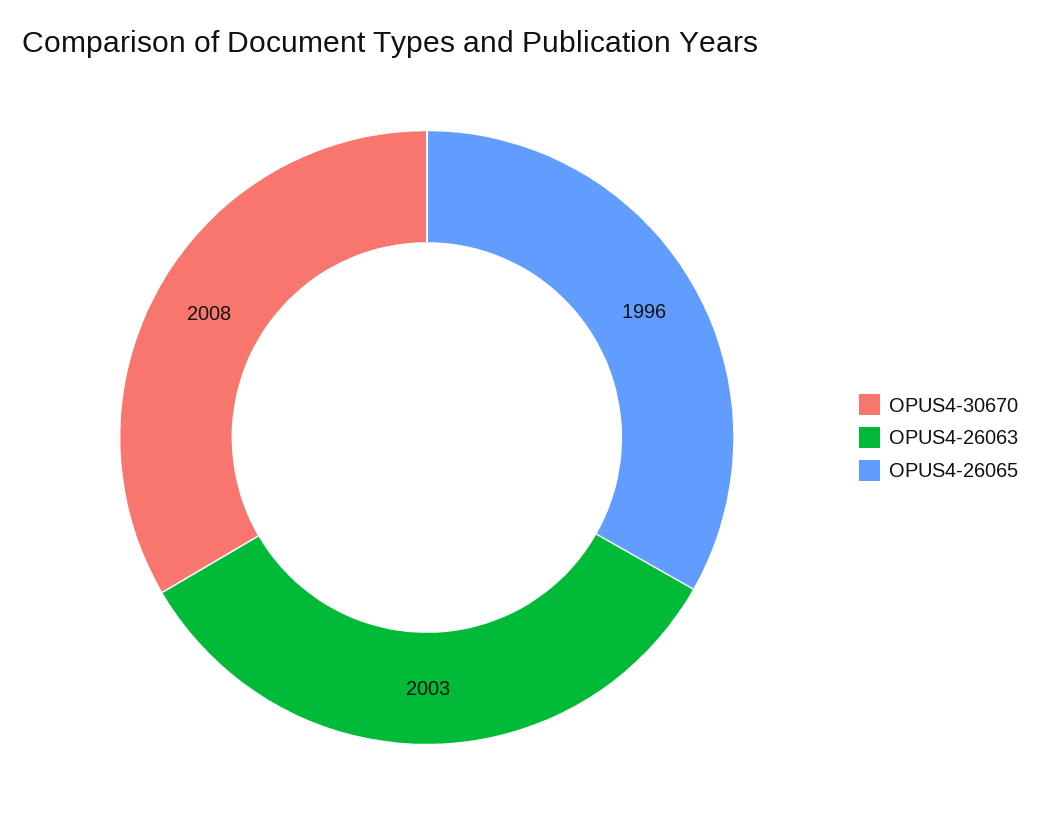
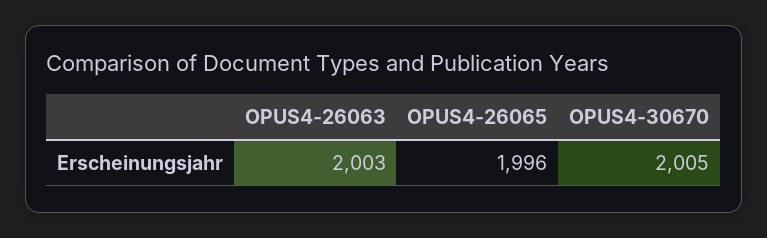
  {
-   "OPUS4-30670": 2008,
+   "OPUS4-30670": 2005,
    "OPUS4-26063": 2003,
    "OPUS4-26065": 1996
  }

